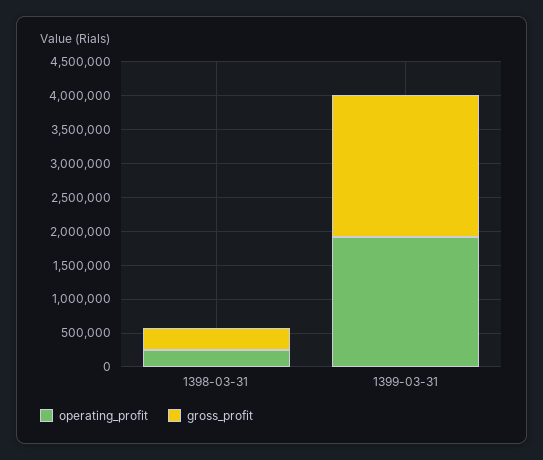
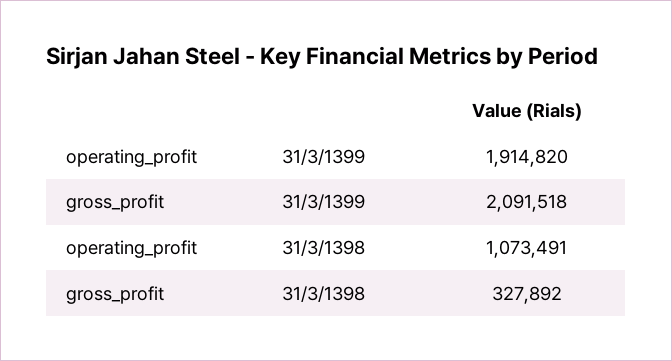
  {
    "operating_profit": {
-     "1398-03-31": 250000,
+     "1398-03-31": 1073491,
      "1399-03-31": 1914820
    },
    "gross_profit": {
      "1398-03-31": 327892,
      "1399-03-31": 2091518
    }
  }

